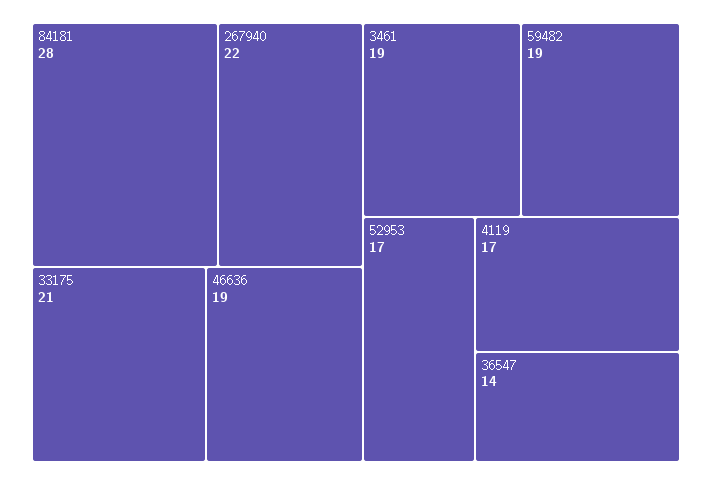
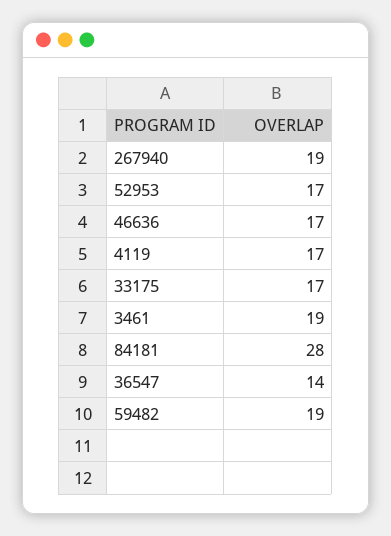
  {
    "84181": 28,
-   "267940": 22,
+   "267940": 19,
-   "33175": 21,
+   "33175": 17,
-   "46636": 19,
+   "46636": 17,
    "3461": 19,
    "59482": 19,
    "52953": 17,
    "4119": 17,
    "36547": 14
  }

